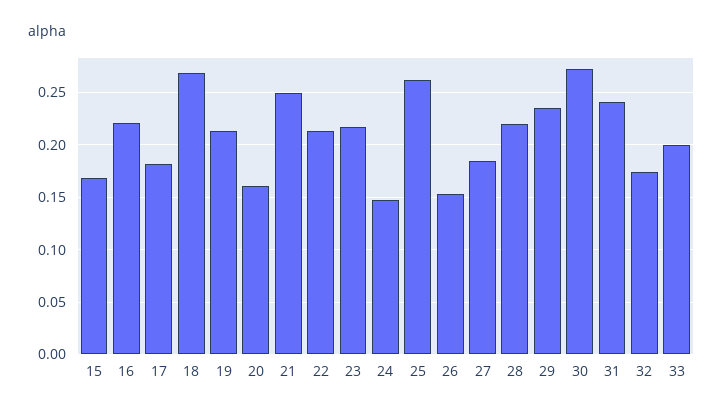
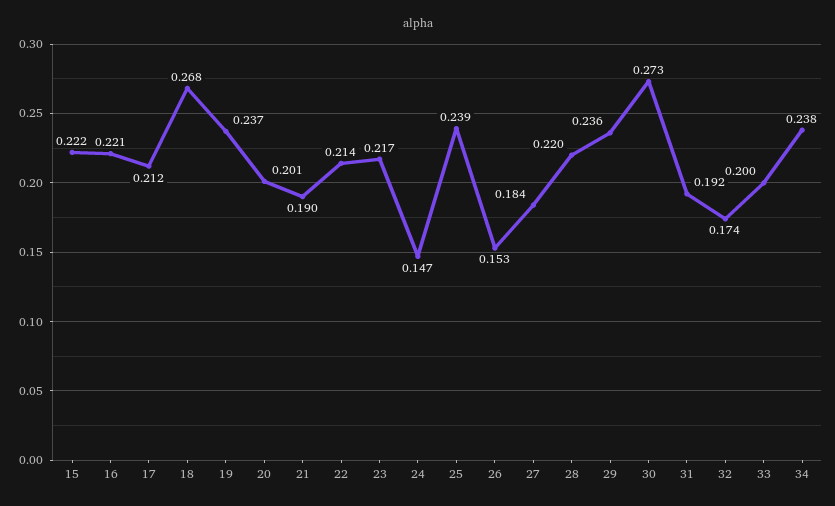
  {
-   "15": 0.17,
+   "15": 0.222,
    "16": 0.221,
-   "17": 0.18,
+   "17": 0.212,
    "18": 0.268,
-   "19": 0.21,
+   "19": 0.237,
-   "20": 0.16,
+   "20": 0.201,
-   "21": 0.25,
+   "21": 0.19,
    "22": 0.214,
    "23": 0.217,
    "24": 0.147,
-   "25": 0.26,
+   "25": 0.239,
    "26": 0.153,
    "27": 0.184,
    "28": 0.22,
    "29": 0.236,
    "30": 0.273,
-   "31": 0.24,
+   "31": 0.192,
    "32": 0.174,
-   "33": 0.2
+   "33": 0.2,
+   "34": 0.238
  }

